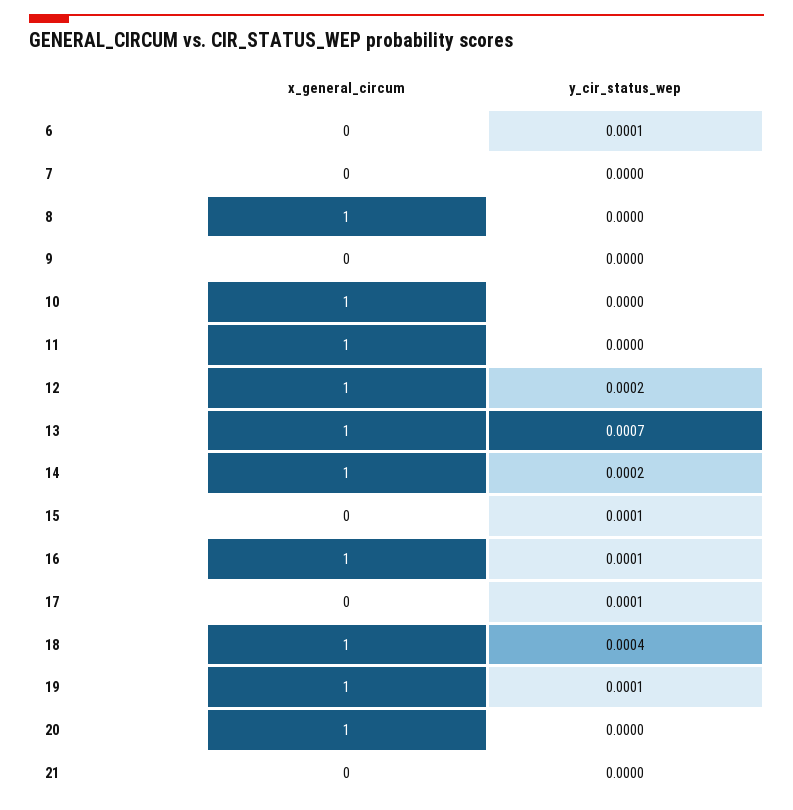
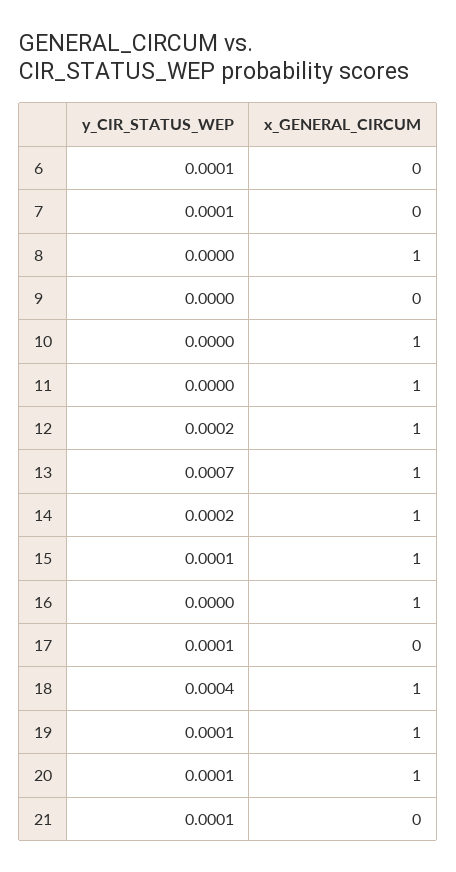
  {
    "x_general_circum": {
      "6": 0,
      "7": 0,
      "8": 1,
      "9": 0,
      "10": 1,
      "11": 1,
      "12": 1,
      "13": 1,
      "14": 1,
-     "15": 0,
+     "15": 1,
      "16": 1,
      "17": 0,
      "18": 1,
      "19": 1,
      "20": 1,
      "21": 0
    },
    "y_cir_status_wep": {
      "6": 0.0001,
-     "7": 0,
+     "7": 0.0001,
      "8": 0,
      "9": 0,
      "10": 0,
      "11": 0,
      "12": 0.0002,
      "13": 0.0007,
      "14": 0.0002,
      "15": 0.0001,
-     "16": 0.0001,
+     "16": 0,
      "17": 0.0001,
      "18": 0.0004,
      "19": 0.0001,
-     "20": 0,
+     "20": 0.0001,
-     "21": 0
+     "21": 0.0001
    }
  }

